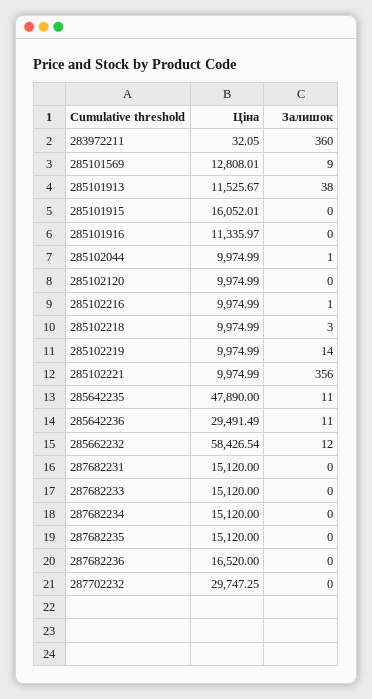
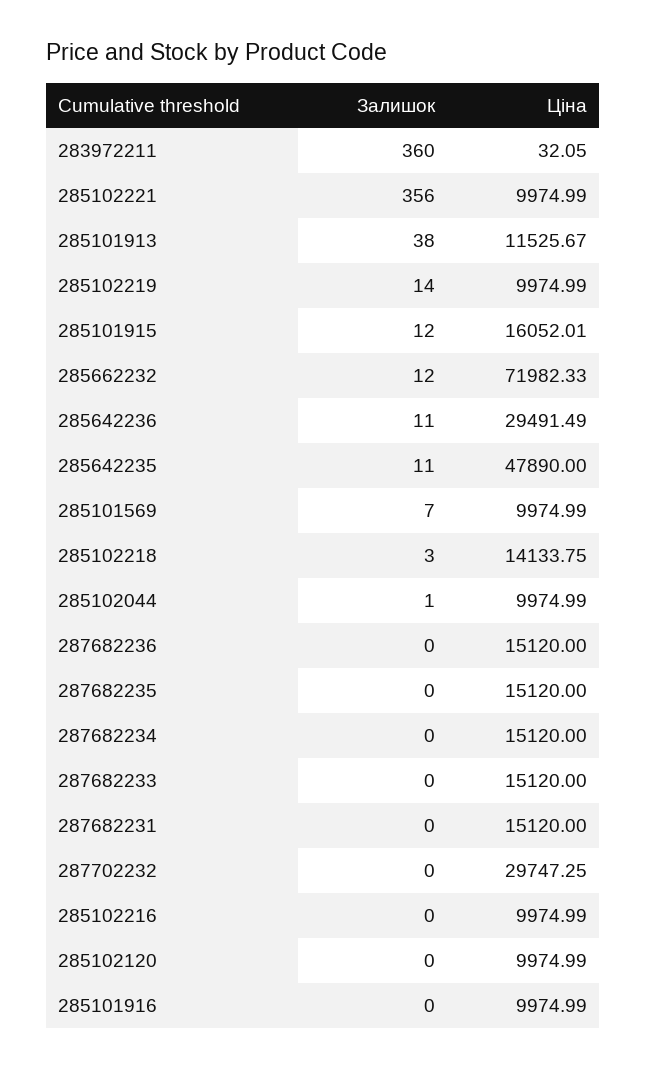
  {
    "Ціна": {
      "283972211": 32.05,
-     "285101569": 12808.01,
+     "285101569": 9974.99,
      "285101913": 11525.67,
      "285101915": 16052.01,
-     "285101916": 11335.97,
+     "285101916": 9974.99,
      "285102044": 9974.99,
      "285102120": 9974.99,
      "285102216": 9974.99,
-     "285102218": 9974.99,
+     "285102218": 14133.75,
      "285102219": 9974.99,
      "285102221": 9974.99,
      "285642235": 47890,
      "285642236": 29491.49,
-     "285662232": 58426.54,
+     "285662232": 71982.33,
      "287682231": 15120,
      "287682233": 15120,
      "287682234": 15120,
      "287682235": 15120,
-     "287682236": 16520,
+     "287682236": 15120,
      "287702232": 29747.25
    },
    "Залишок": {
      "283972211": 360,
-     "285101569": 9,
+     "285101569": 7,
      "285101913": 38,
-     "285101915": 0,
+     "285101915": 12,
      "285101916": 0,
      "285102044": 1,
      "285102120": 0,
-     "285102216": 1,
+     "285102216": 0,
      "285102218": 3,
      "285102219": 14,
      "285102221": 356,
      "285642235": 11,
      "285642236": 11,
      "285662232": 12,
      "287682231": 0,
      "287682233": 0,
      "287682234": 0,
      "287682235": 0,
      "287682236": 0,
      "287702232": 0
    }
  }

